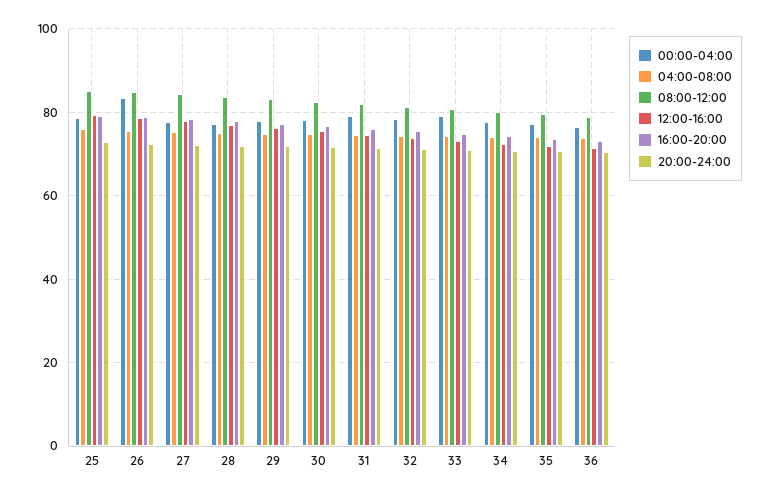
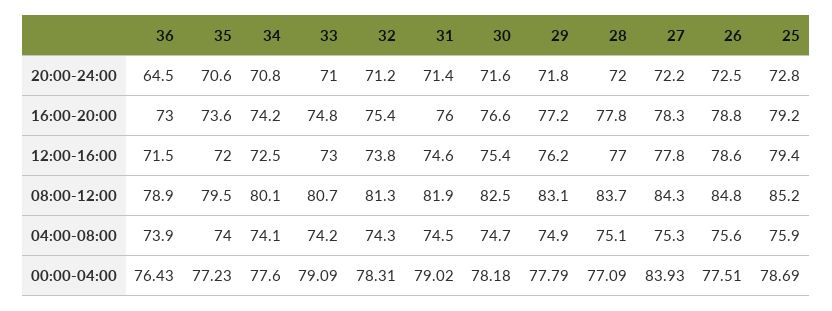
  {
    "00:00-04:00": {
      "25": 78.69,
-     "26": 84,
+     "26": 77.51,
-     "27": 78,
+     "27": 83.93,
      "28": 77.09,
      "29": 77.79,
      "30": 78.18,
      "31": 79.02,
      "32": 78.31,
      "33": 79.09,
      "34": 77.6,
      "35": 77.23,
      "36": 76.43
    },
    "04:00-08:00": {
      "25": 75.9,
      "26": 75.6,
      "27": 75.3,
      "28": 75.1,
      "29": 74.9,
      "30": 74.7,
      "31": 74.5,
      "32": 74.3,
      "33": 74.2,
      "34": 74.1,
      "35": 74,
      "36": 73.9
    },
    "08:00-12:00": {
      "25": 85.2,
      "26": 84.8,
      "27": 84.3,
      "28": 83.7,
      "29": 83.1,
      "30": 82.5,
      "31": 81.9,
      "32": 81.3,
      "33": 80.7,
      "34": 80.1,
      "35": 79.5,
      "36": 78.9
    },
    "12:00-16:00": {
      "25": 79.4,
      "26": 78.6,
      "27": 77.8,
      "28": 77,
      "29": 76.2,
      "30": 75.4,
      "31": 74.6,
      "32": 73.8,
      "33": 73,
      "34": 72.5,
      "35": 72,
      "36": 71.5
    },
    "16:00-20:00": {
      "25": 79.2,
      "26": 78.8,
      "27": 78.3,
      "28": 77.8,
      "29": 77.2,
      "30": 76.6,
      "31": 76,
      "32": 75.4,
      "33": 74.8,
      "34": 74.2,
      "35": 73.6,
      "36": 73
    },
    "20:00-24:00": {
      "25": 72.8,
      "26": 72.5,
      "27": 72.2,
      "28": 72,
      "29": 71.8,
      "30": 71.6,
      "31": 71.4,
      "32": 71.2,
      "33": 71,
      "34": 70.8,
      "35": 70.6,
-     "36": 70
+     "36": 64.5
    }
  }

